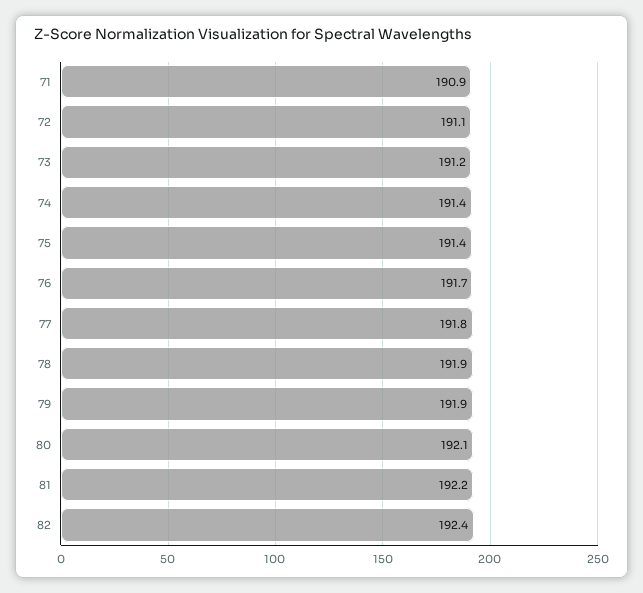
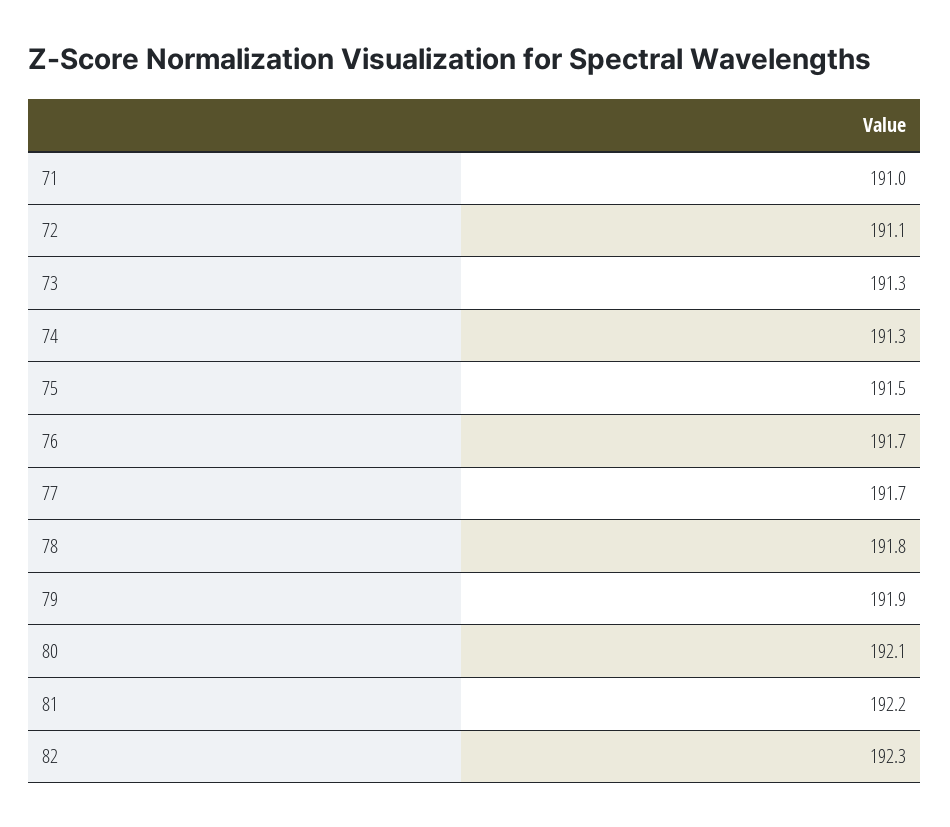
  {
-   "71": 190.9,
+   "71": 191,
    "72": 191.1,
-   "73": 191.2,
+   "73": 191.3,
-   "74": 191.4,
+   "74": 191.3,
-   "75": 191.4,
+   "75": 191.5,
    "76": 191.7,
-   "77": 191.8,
+   "77": 191.7,
-   "78": 191.9,
+   "78": 191.8,
    "79": 191.9,
    "80": 192.1,
    "81": 192.2,
-   "82": 192.4
+   "82": 192.3
  }

